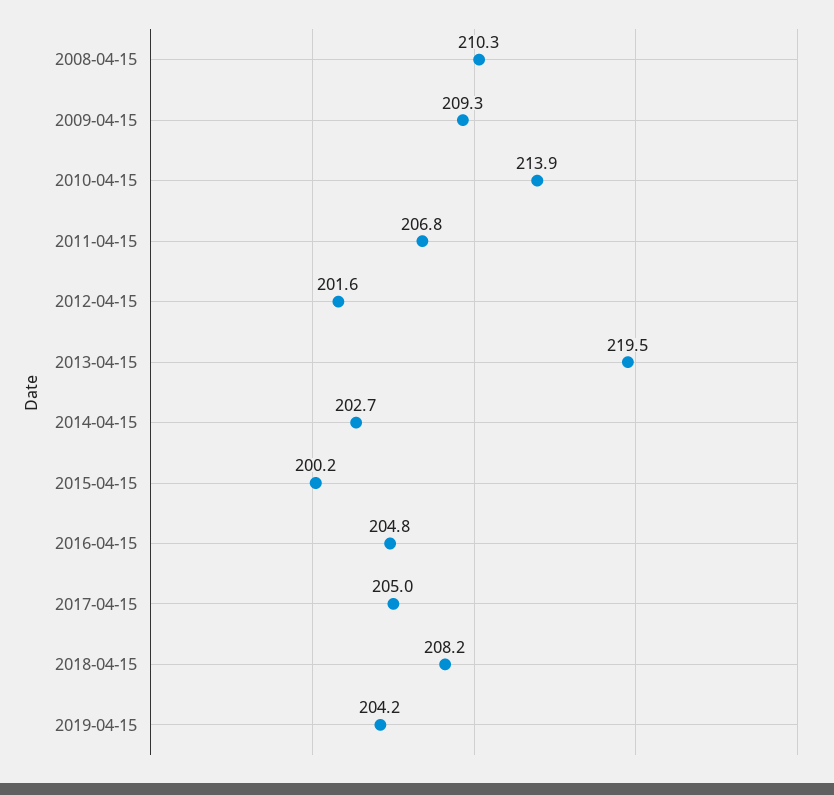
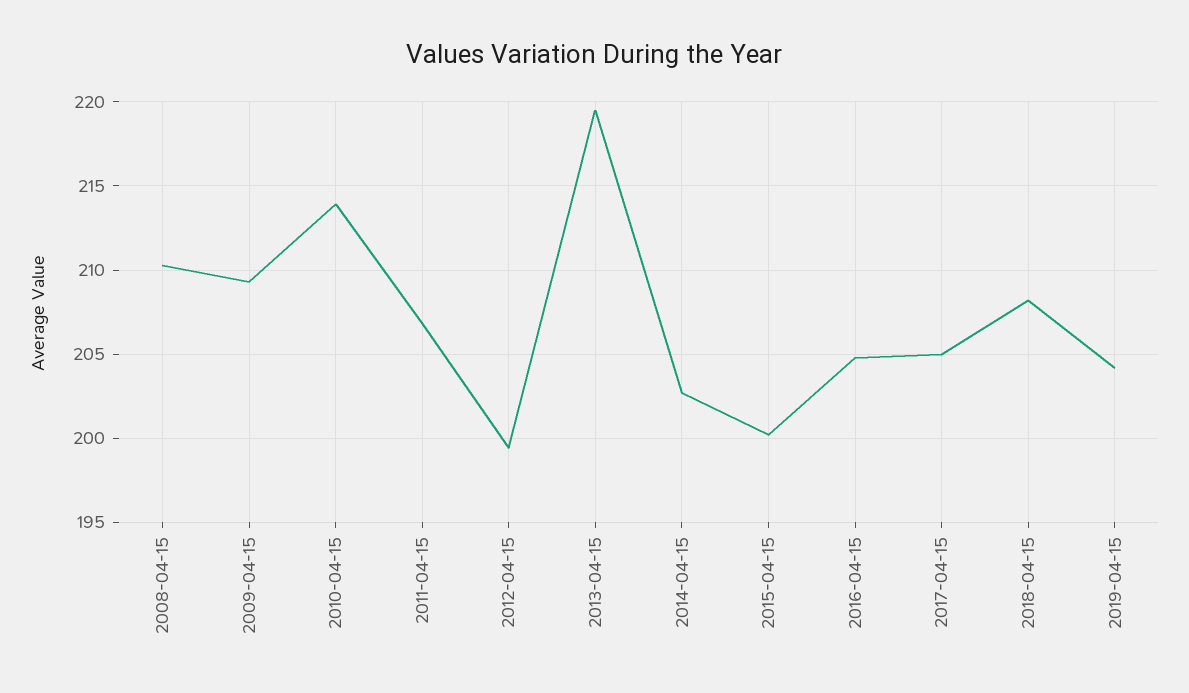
  {
    "2008-04-15": 210.3,
    "2009-04-15": 209.3,
    "2010-04-15": 213.9,
    "2011-04-15": 206.8,
-   "2012-04-15": 201.6,
+   "2012-04-15": 199.5,
    "2013-04-15": 219.5,
    "2014-04-15": 202.7,
    "2015-04-15": 200.2,
    "2016-04-15": 204.8,
    "2017-04-15": 205,
    "2018-04-15": 208.2,
    "2019-04-15": 204.2
  }

